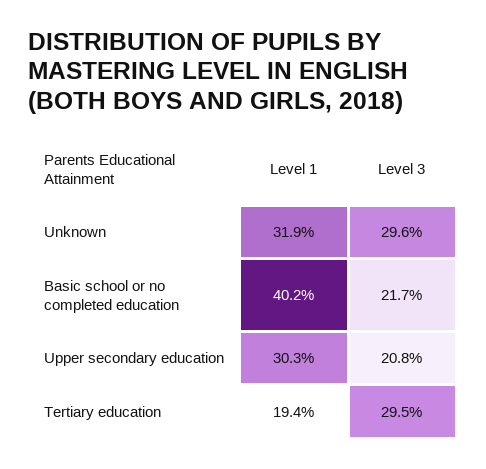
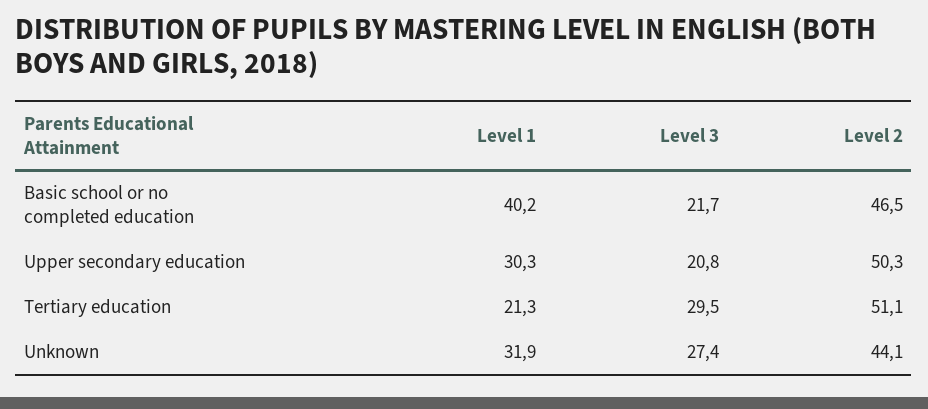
  {
    "Level 1": {
      "Unknown": 31.9,
      "Basic school or no completed education": 40.2,
      "Upper secondary education": 30.3,
-     "Tertiary education": 19.4
+     "Tertiary education": 21.3
    },
    "Level 3": {
-     "Unknown": 29.6,
+     "Unknown": 27.4,
      "Basic school or no completed education": 21.7,
      "Upper secondary education": 20.8,
      "Tertiary education": 29.5
-   }
+   },
+   "Level 2": {
+     "Basic school or no completed education": 46.5,
+     "Upper secondary education": 50.3,
+     "Tertiary education": 51.1,
+     "Unknown": 44.1
+   }
  }

